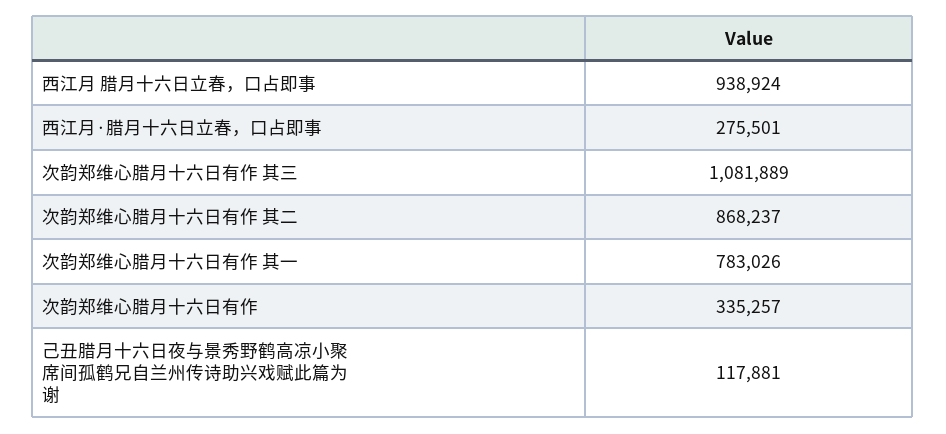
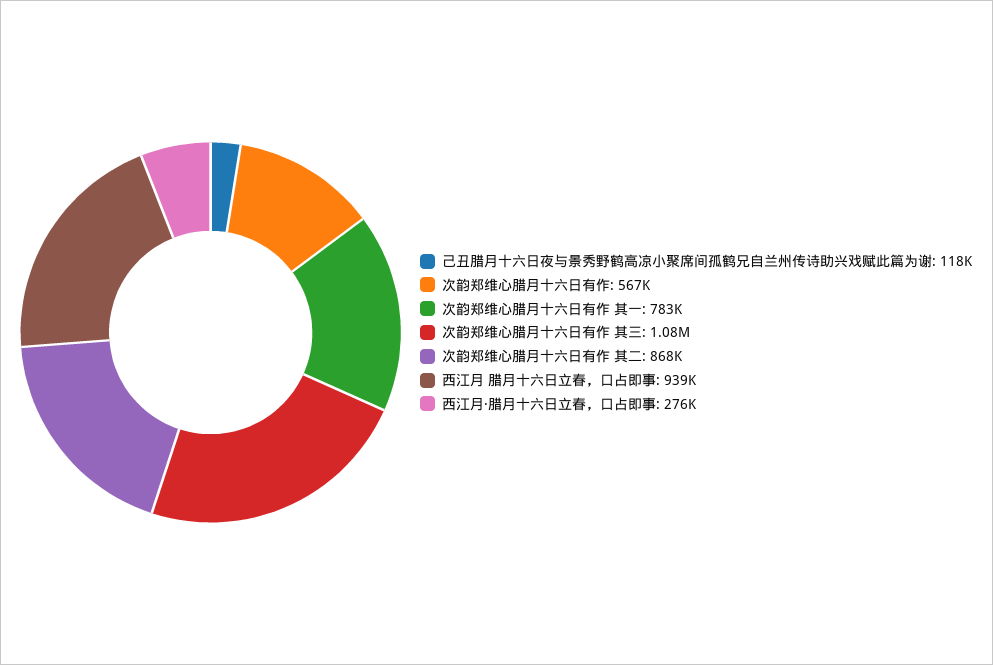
  {
    "西江月 腊月十六日立春，口占即事": 938924,
    "西江月·腊月十六日立春，口占即事": 275501,
    "次韵郑维心腊月十六日有作 其三": 1081889,
    "次韵郑维心腊月十六日有作 其二": 868237,
    "次韵郑维心腊月十六日有作 其一": 783026,
-   "次韵郑维心腊月十六日有作": 335257,
+   "次韵郑维心腊月十六日有作": 567000,
    "己丑腊月十六日夜与景秀野鹤高凉小聚席间孤鹤兄自兰州传诗助兴戏赋此篇为谢": 117881
  }

